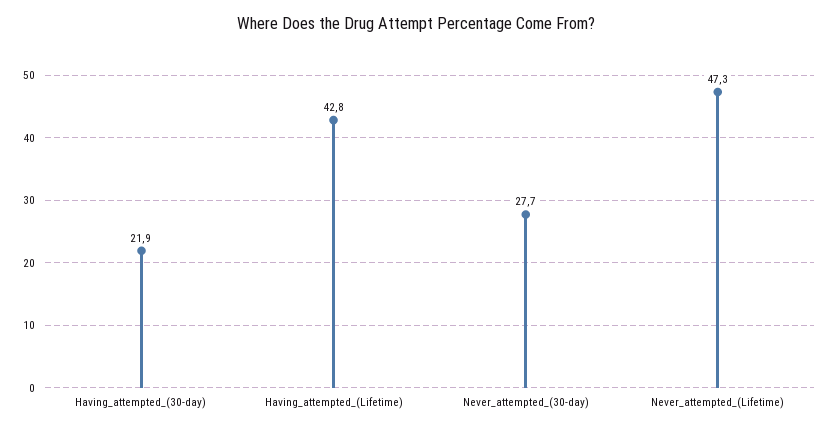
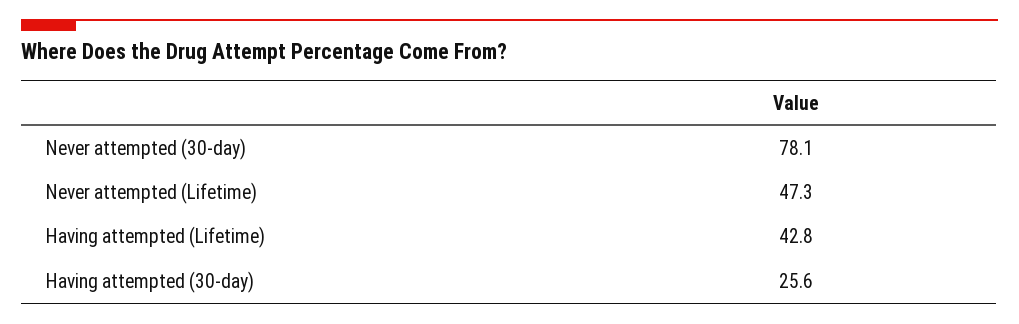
  {
-   "Having_attempted_(30-day)": 21.9,
+   "Having_attempted_(30-day)": 25.6,
    "Having_attempted_(Lifetime)": 42.8,
-   "Never_attempted_(30-day)": 27.7,
+   "Never_attempted_(30-day)": 78.1,
    "Never_attempted_(Lifetime)": 47.3
  }

